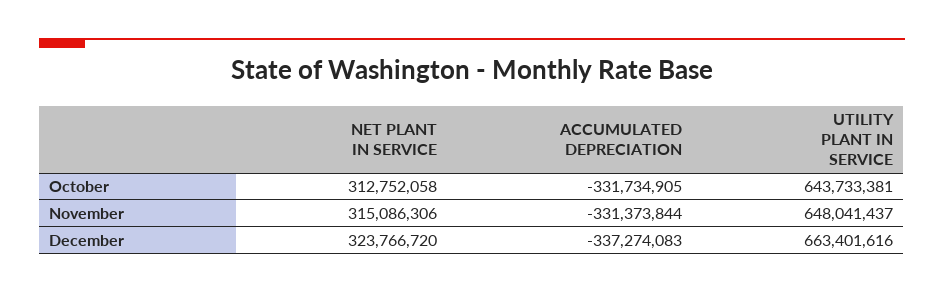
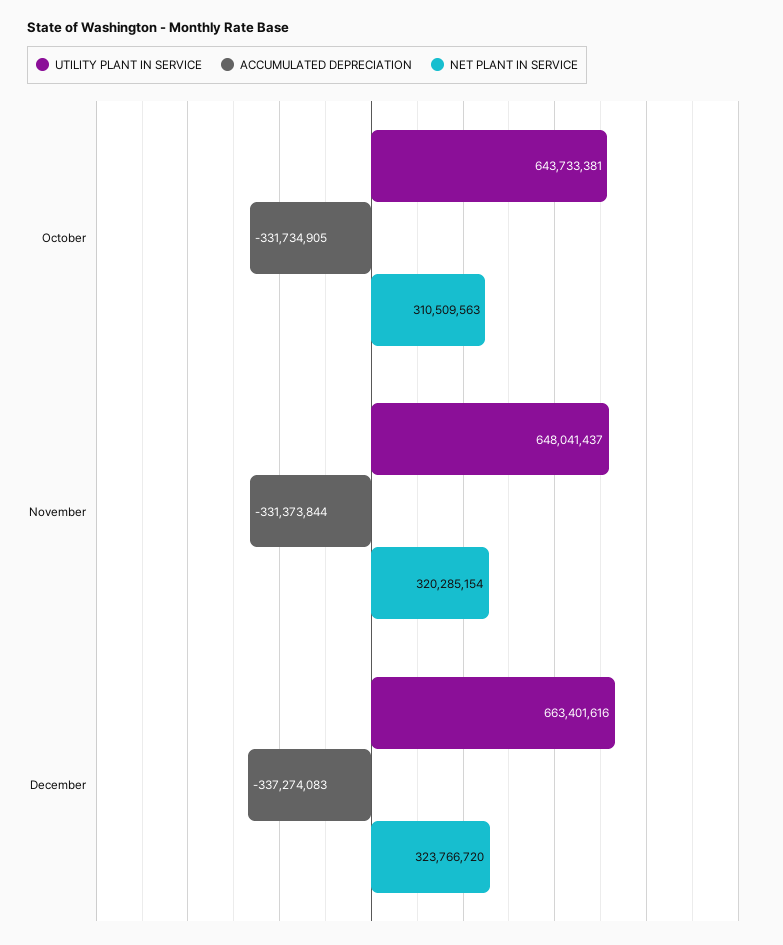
  {
    "NET PLANT IN SERVICE": {
-     "October": 312752058,
+     "October": 310509563,
-     "November": 315086306,
+     "November": 320285154,
      "December": 323766720
    },
    "ACCUMULATED DEPRECIATION": {
      "October": -331734905,
      "November": -331373844,
      "December": -337274083
    },
    "UTILITY PLANT IN SERVICE": {
      "October": 643733381,
      "November": 648041437,
      "December": 663401616
    }
  }

